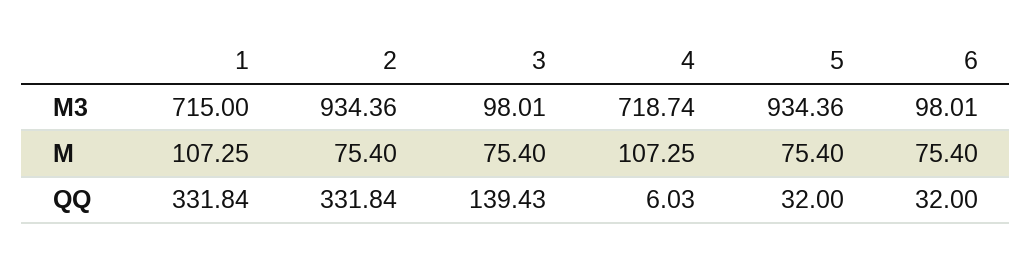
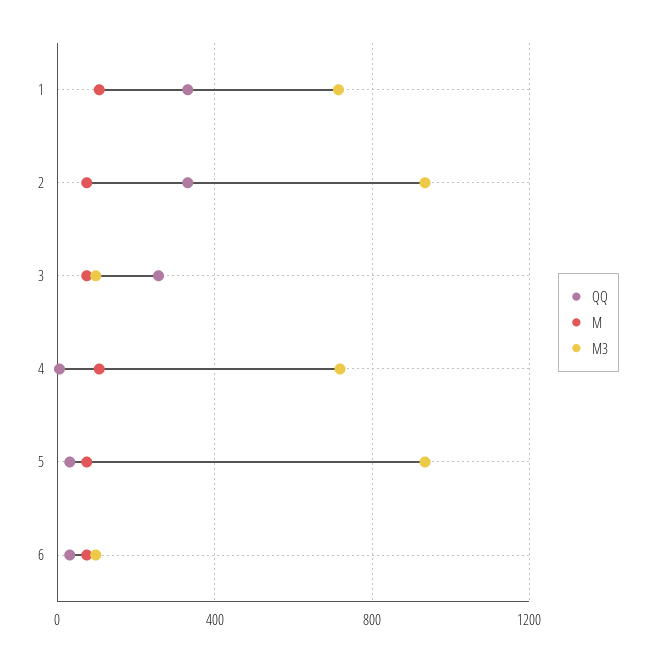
  {
    "M3": {
      "1": 715,
      "2": 934.36,
      "3": 98.01,
      "4": 718.74,
      "5": 934.36,
      "6": 98.01
    },
    "M": {
      "1": 107.25,
      "2": 75.4,
      "3": 75.4,
      "4": 107.25,
      "5": 75.4,
      "6": 75.4
    },
    "QQ": {
      "1": 331.84,
      "2": 331.84,
-     "3": 139.43,
+     "3": 250,
      "4": 6.03,
      "5": 32,
      "6": 32
    }
  }

